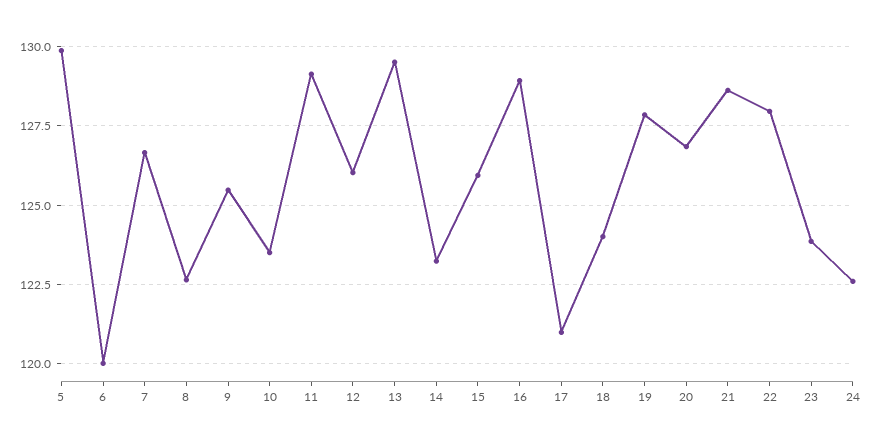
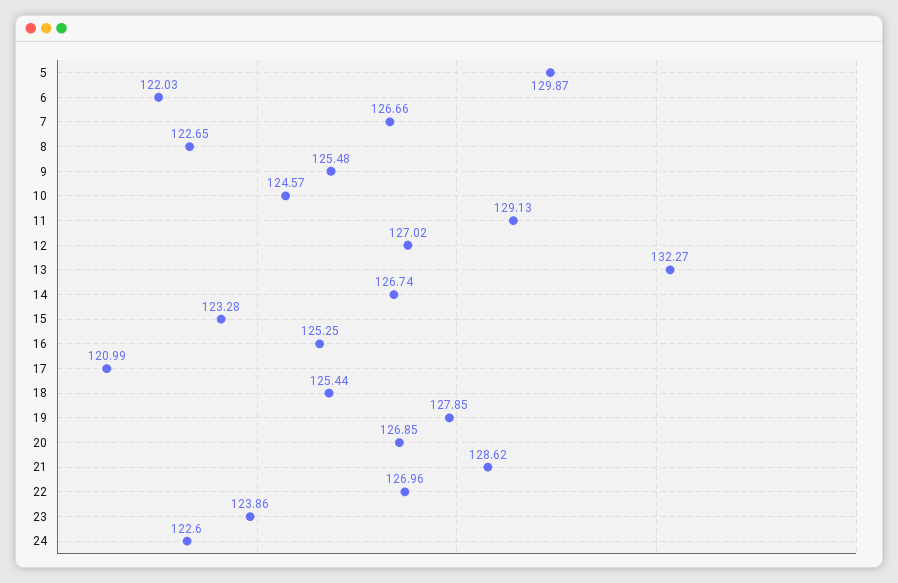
  {
    "5": 129.87,
-   "6": 120,
+   "6": 122.03,
    "7": 126.66,
    "8": 122.65,
    "9": 125.48,
-   "10": 123.5,
+   "10": 124.57,
    "11": 129.13,
-   "12": 126,
+   "12": 127.02,
-   "13": 129.5,
+   "13": 132.27,
-   "14": 123.25,
+   "14": 126.74,
-   "15": 126,
+   "15": 123.28,
-   "16": 129,
+   "16": 125.25,
    "17": 120.99,
-   "18": 124,
+   "18": 125.44,
    "19": 127.85,
    "20": 126.85,
    "21": 128.62,
-   "22": 128,
+   "22": 126.96,
    "23": 123.86,
    "24": 122.6
  }

